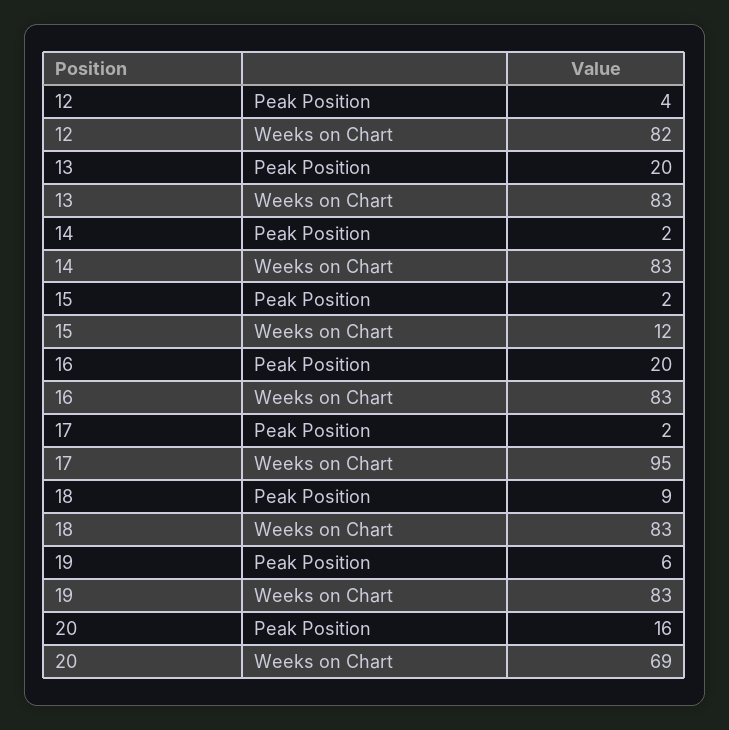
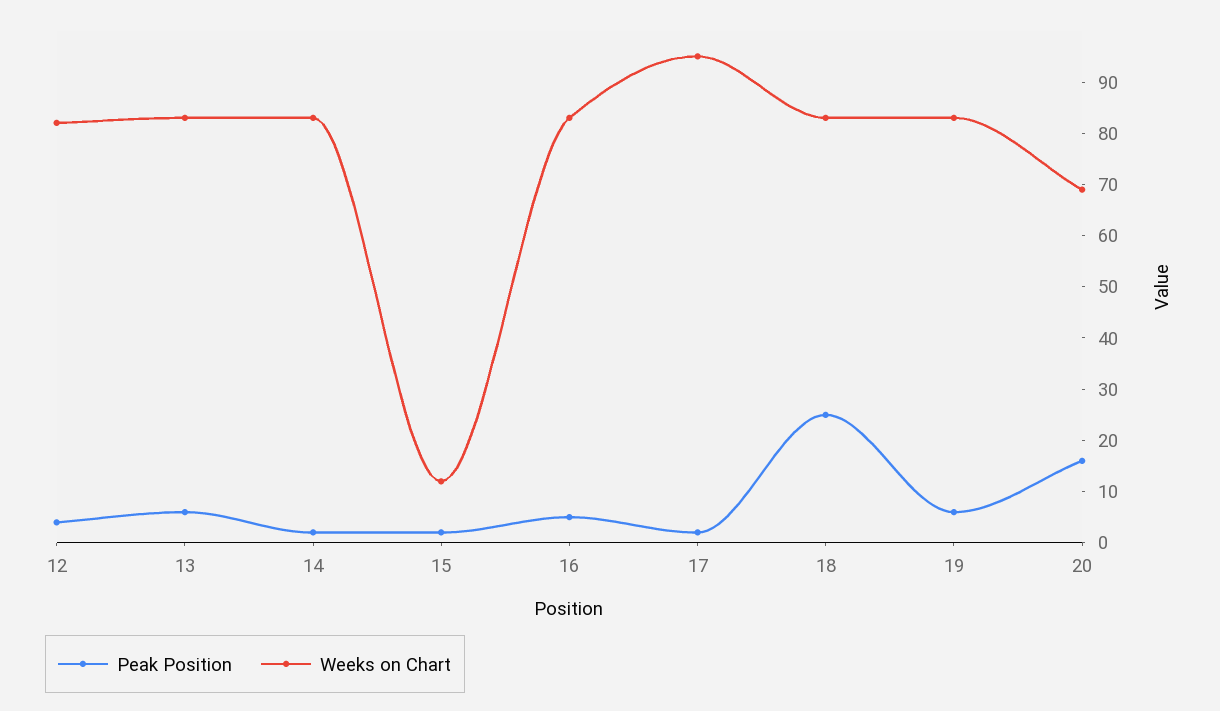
  {
    "Peak Position": {
      "12": 4,
-     "13": 20,
+     "13": 5,
      "14": 2,
      "15": 2,
-     "16": 20,
+     "16": 5,
      "17": 2,
-     "18": 9,
+     "18": 25,
      "19": 6,
      "20": 16
    },
    "Weeks on Chart": {
      "12": 82,
      "13": 83,
      "14": 83,
      "15": 12,
      "16": 83,
      "17": 95,
      "18": 83,
      "19": 83,
      "20": 69
    }
  }

